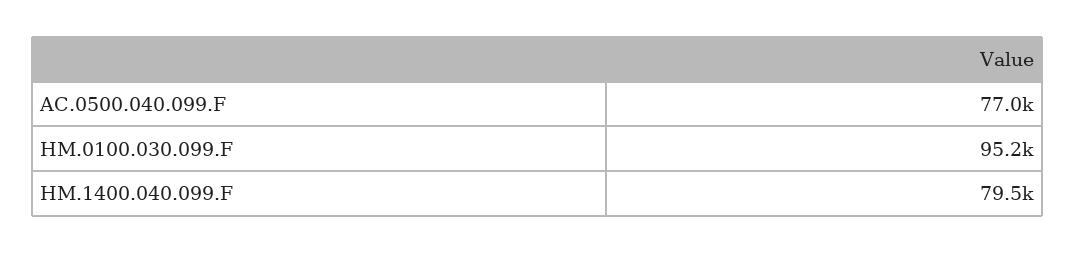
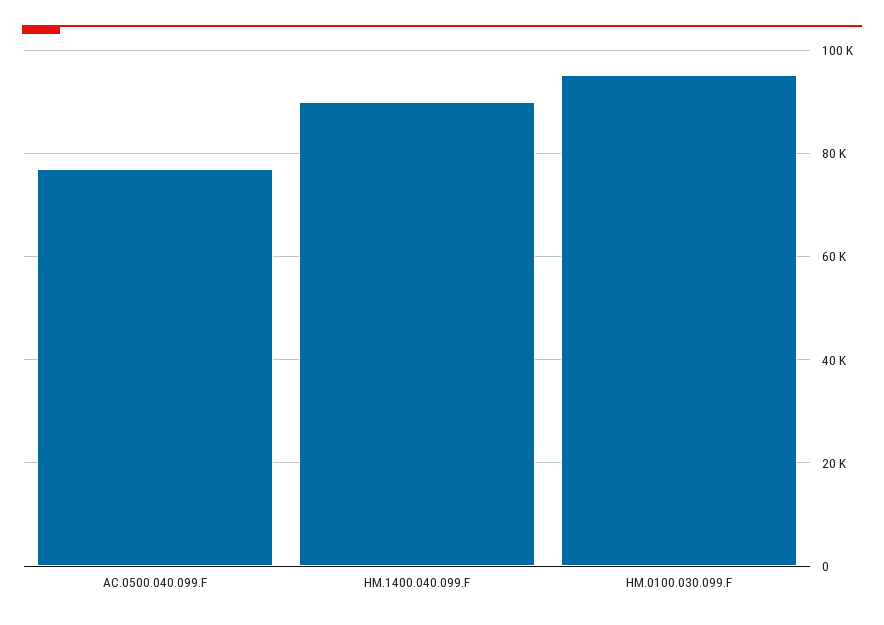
  {
    "AC.0500.040.099.F": 77000,
    "HM.0100.030.099.F": 95200,
-   "HM.1400.040.099.F": 79500
+   "HM.1400.040.099.F": 90000
  }

